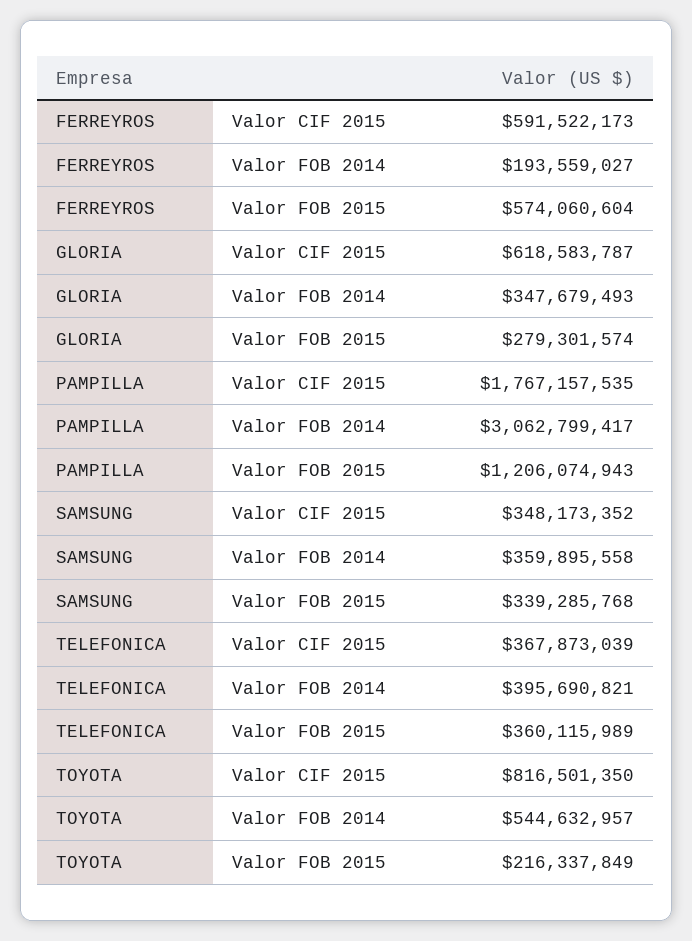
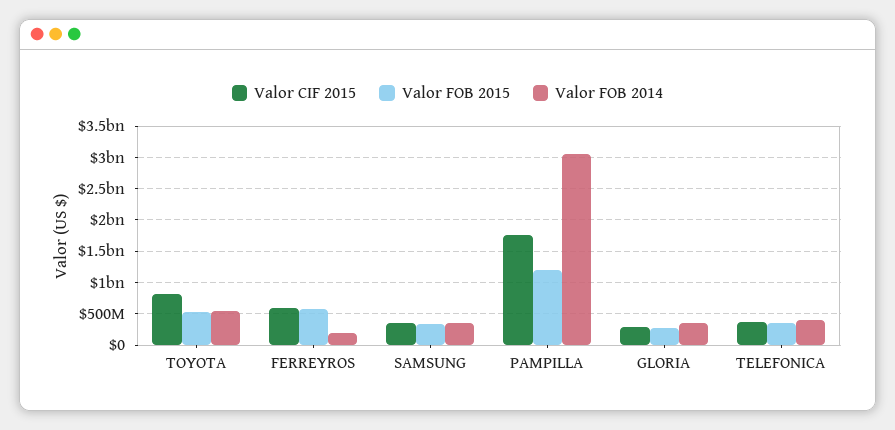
  {
    "Valor CIF 2015": {
      "FERREYROS": 591522173,
-     "GLORIA": 618583787,
+     "GLORIA": 300000000,
      "PAMPILLA": 1767157535,
      "SAMSUNG": 348173352,
      "TELEFONICA": 367873039,
      "TOYOTA": 816501350
    },
    "Valor FOB 2014": {
      "FERREYROS": 193559027,
      "GLORIA": 347679493,
      "PAMPILLA": 3062799417,
      "SAMSUNG": 359895558,
      "TELEFONICA": 395690821,
      "TOYOTA": 544632957
    },
    "Valor FOB 2015": {
      "FERREYROS": 574060604,
      "GLORIA": 279301574,
      "PAMPILLA": 1206074943,
      "SAMSUNG": 339285768,
      "TELEFONICA": 360115989,
-     "TOYOTA": 216337849
+     "TOYOTA": 500000000
    }
  }

